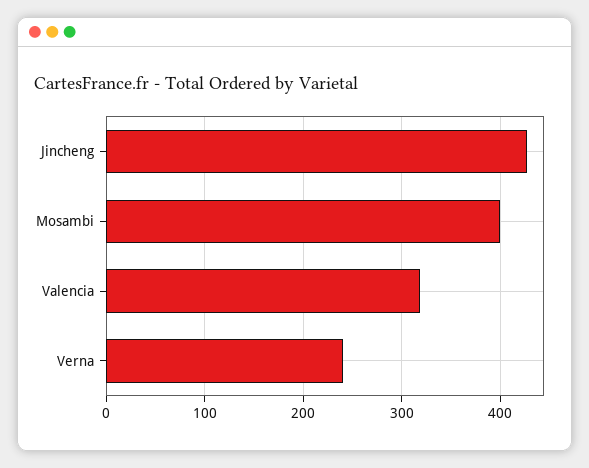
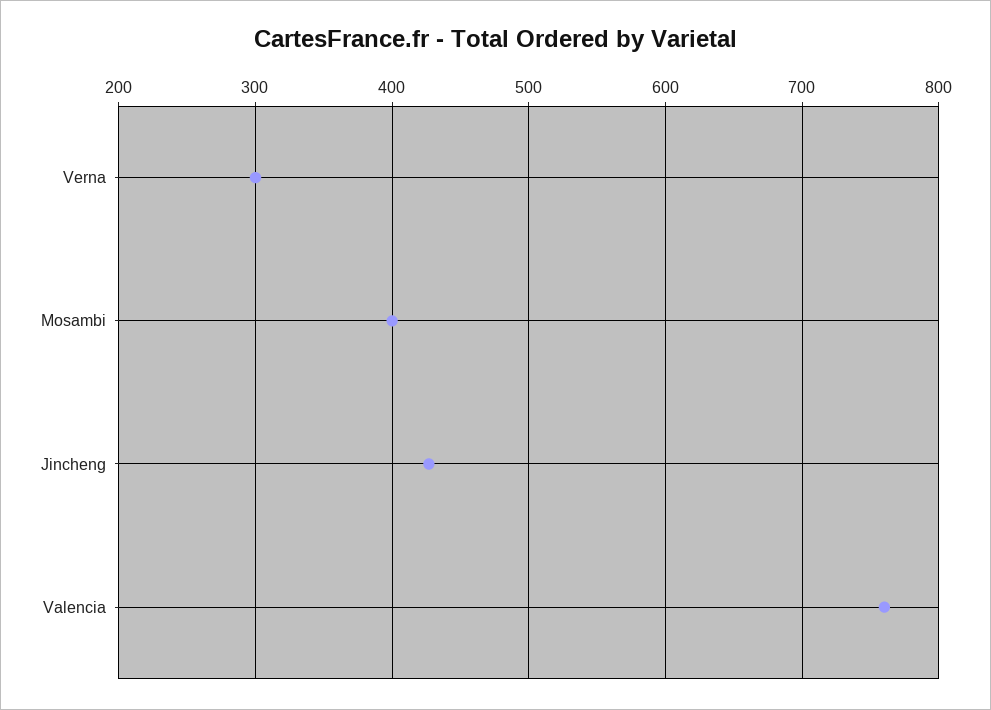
  {
    "Jincheng": 430,
    "Mosambi": 400,
-   "Valencia": 320,
+   "Valencia": 760,
-   "Verna": 240
+   "Verna": 300
  }

